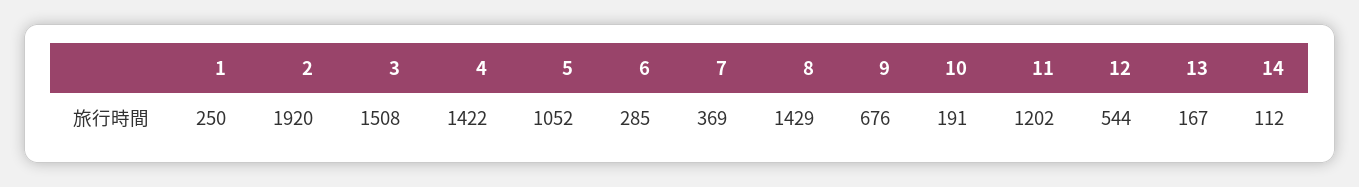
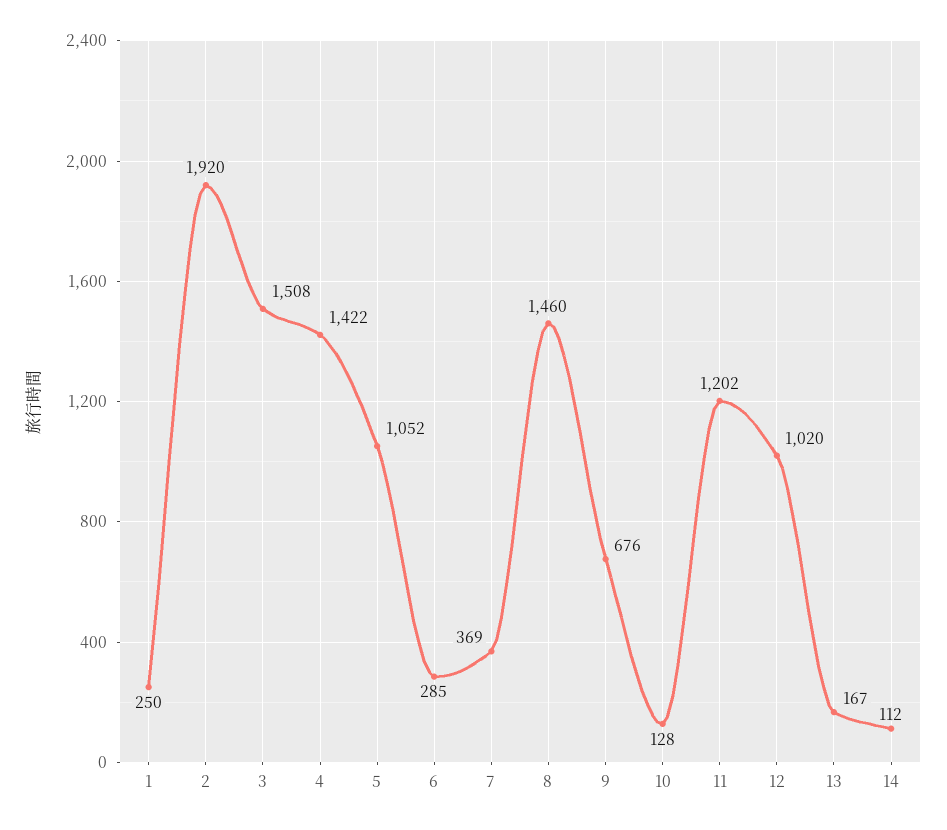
  {
    "1": 250,
    "2": 1920,
    "3": 1508,
    "4": 1422,
    "5": 1052,
    "6": 285,
    "7": 369,
-   "8": 1429,
+   "8": 1460,
    "9": 676,
-   "10": 191,
+   "10": 128,
    "11": 1202,
-   "12": 544,
+   "12": 1020,
    "13": 167,
    "14": 112
  }

